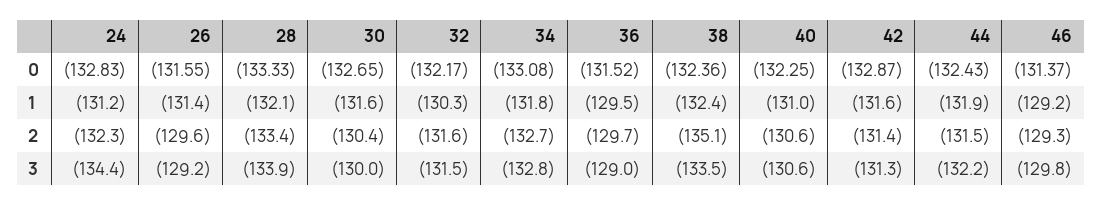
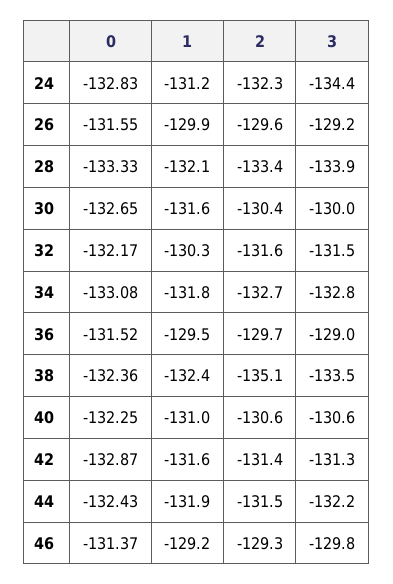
  {
    "24": {
      "0": -132.83,
      "1": -131.2,
      "2": -132.3,
      "3": -134.4
    },
    "26": {
      "0": -131.55,
-     "1": -131.4,
+     "1": -129.9,
      "2": -129.6,
      "3": -129.2
    },
    "28": {
      "0": -133.33,
      "1": -132.1,
      "2": -133.4,
      "3": -133.9
    },
    "30": {
      "0": -132.65,
      "1": -131.6,
      "2": -130.4,
      "3": -130
    },
    "32": {
      "0": -132.17,
      "1": -130.3,
      "2": -131.6,
      "3": -131.5
    },
    "34": {
      "0": -133.08,
      "1": -131.8,
      "2": -132.7,
      "3": -132.8
    },
    "36": {
      "0": -131.52,
      "1": -129.5,
      "2": -129.7,
      "3": -129
    },
    "38": {
      "0": -132.36,
      "1": -132.4,
      "2": -135.1,
      "3": -133.5
    },
    "40": {
      "0": -132.25,
      "1": -131,
      "2": -130.6,
      "3": -130.6
    },
    "42": {
      "0": -132.87,
      "1": -131.6,
      "2": -131.4,
      "3": -131.3
    },
    "44": {
      "0": -132.43,
      "1": -131.9,
      "2": -131.5,
      "3": -132.2
    },
    "46": {
      "0": -131.37,
      "1": -129.2,
      "2": -129.3,
      "3": -129.8
    }
  }

